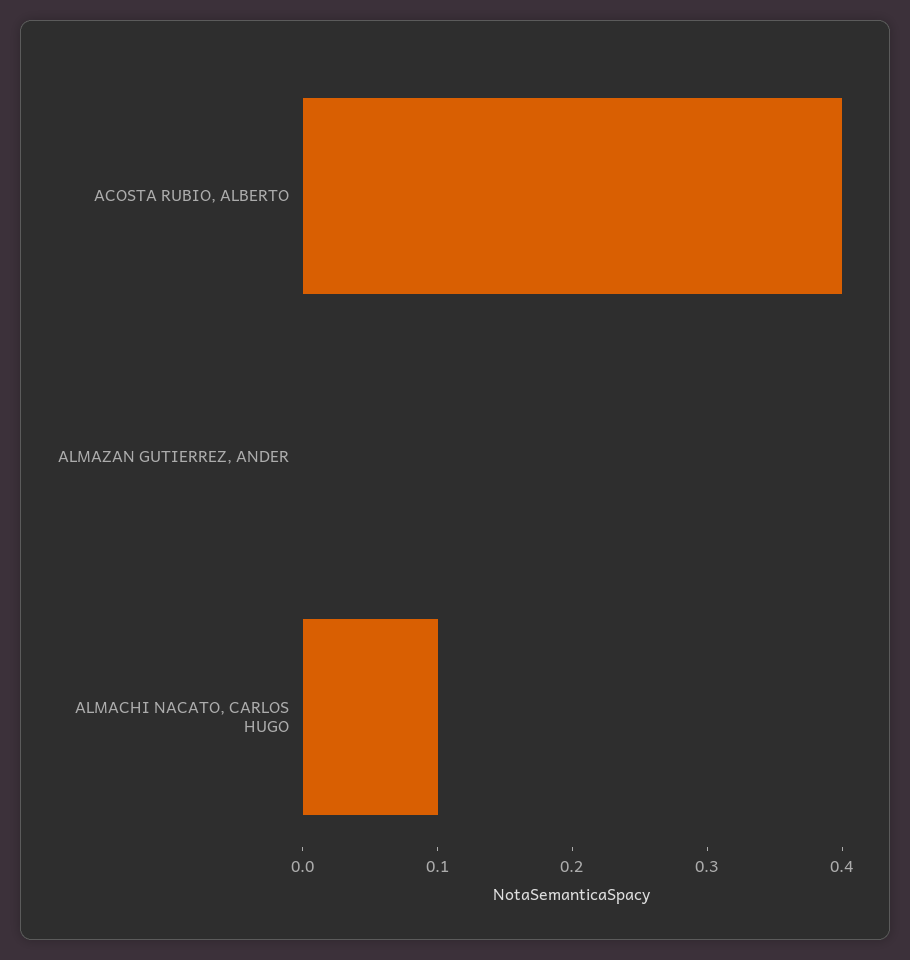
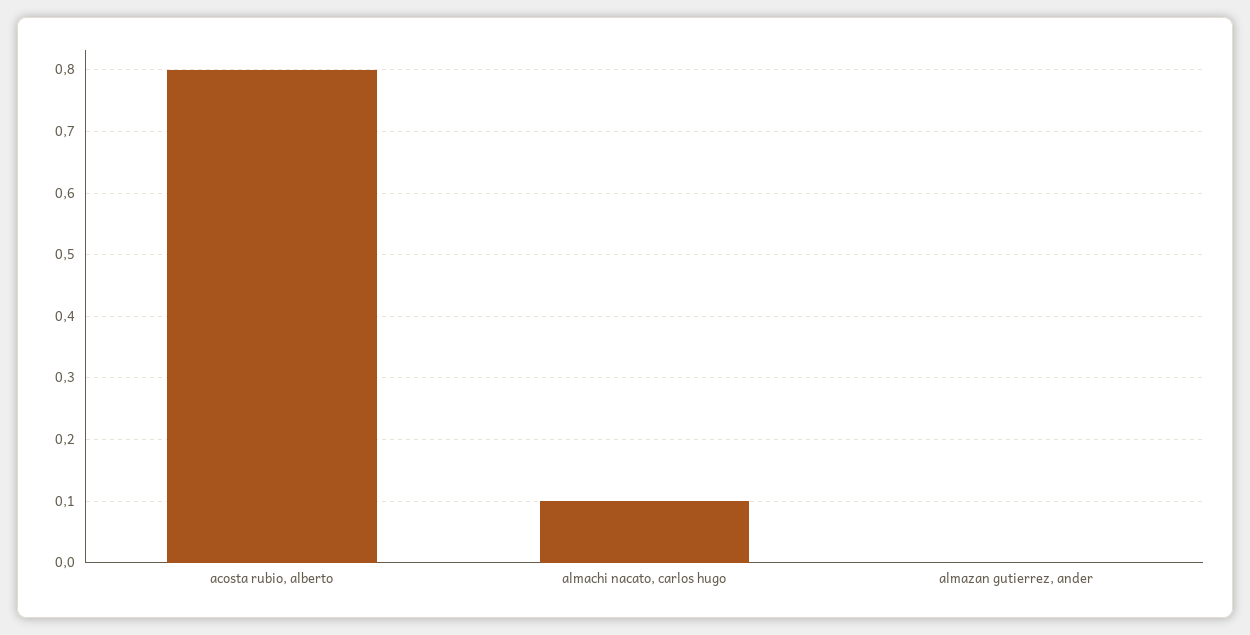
  {
-   "ACOSTA RUBIO, ALBERTO": 0.4,
+   "ACOSTA RUBIO, ALBERTO": 0.8,
    "ALMAZAN GUTIERREZ, ANDER": 0,
    "ALMACHI NACATO, CARLOS HUGO": 0.1
  }

